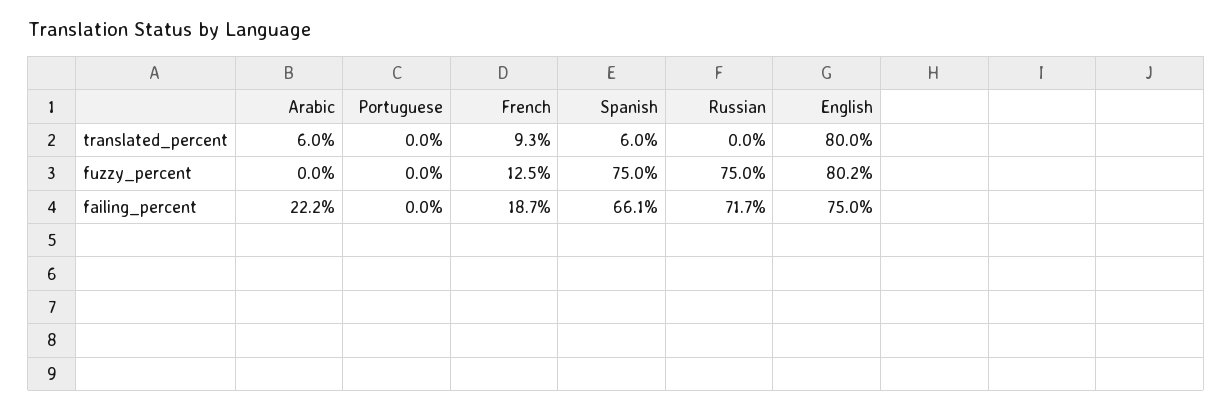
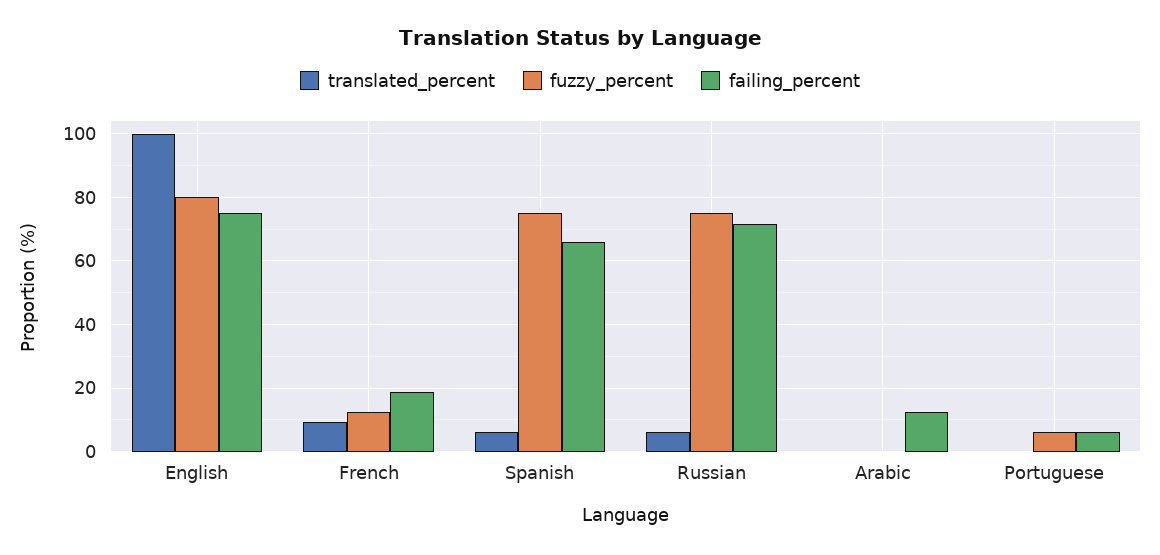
  {
    "translated_percent": {
-     "Arabic": 6,
+     "Arabic": 0,
      "Portuguese": 0,
      "French": 9.3,
      "Spanish": 6,
-     "Russian": 0,
+     "Russian": 6,
-     "English": 80
+     "English": 100
    },
    "fuzzy_percent": {
      "Arabic": 0,
-     "Portuguese": 0,
+     "Portuguese": 6,
      "French": 12.5,
      "Spanish": 75,
      "Russian": 75,
      "English": 80.2
    },
    "failing_percent": {
-     "Arabic": 22.2,
+     "Arabic": 12,
-     "Portuguese": 0,
+     "Portuguese": 6,
      "French": 18.7,
      "Spanish": 66.1,
      "Russian": 71.7,
      "English": 75
    }
  }

